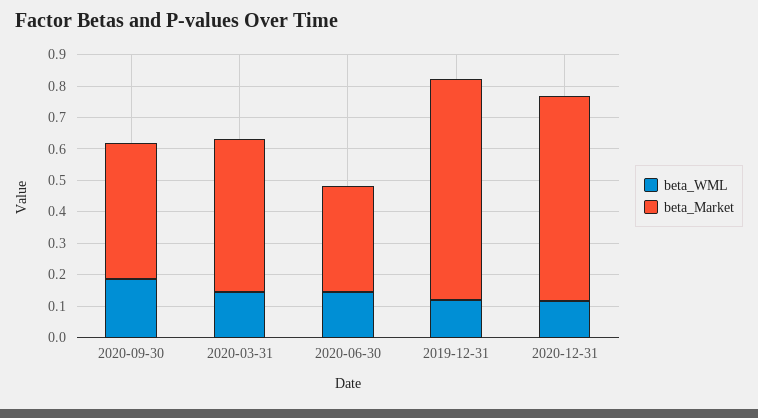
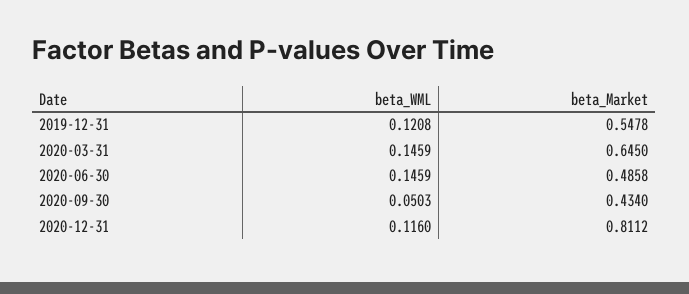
  {
    "beta_WML": {
-     "2020-09-30": 0.2,
+     "2020-09-30": 0.0503,
      "2020-03-31": 0.1459,
      "2020-06-30": 0.1459,
      "2019-12-31": 0.1208,
      "2020-12-31": 0.116
    },
    "beta_Market": {
      "2020-09-30": 0.434,
-     "2020-03-31": 0.5,
+     "2020-03-31": 0.645,
-     "2020-06-30": 0.35,
+     "2020-06-30": 0.4858,
-     "2019-12-31": 0.7,
+     "2019-12-31": 0.5478,
-     "2020-12-31": 0.65
+     "2020-12-31": 0.8112
    }
  }

